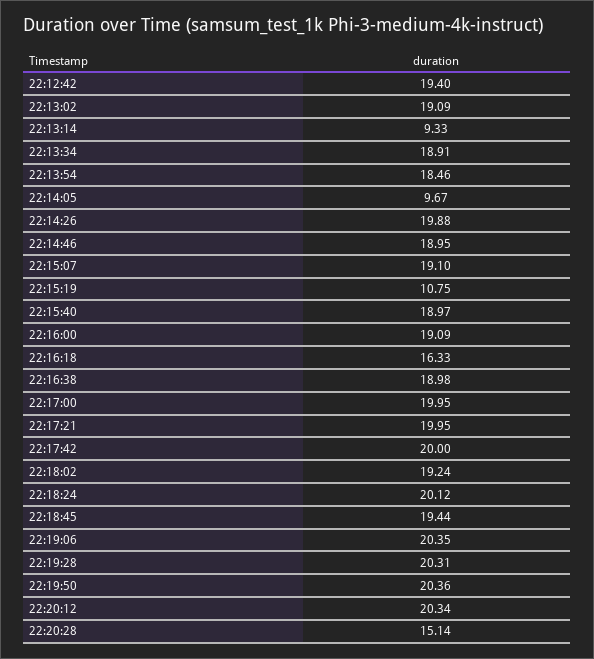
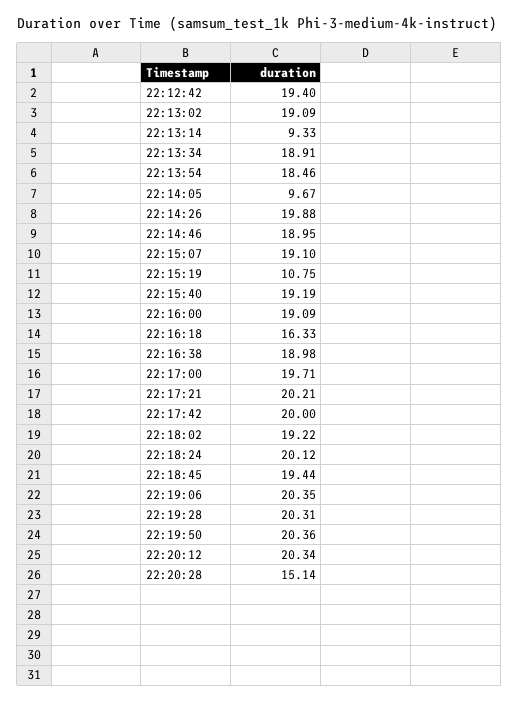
  {
    "22:12:42": 19.4,
    "22:13:02": 19.09,
    "22:13:14": 9.33,
    "22:13:34": 18.91,
    "22:13:54": 18.46,
    "22:14:05": 9.67,
    "22:14:26": 19.88,
    "22:14:46": 18.95,
    "22:15:07": 19.1,
    "22:15:19": 10.75,
-   "22:15:40": 18.97,
+   "22:15:40": 19.19,
    "22:16:00": 19.09,
    "22:16:18": 16.33,
    "22:16:38": 18.98,
-   "22:17:00": 19.95,
+   "22:17:00": 19.71,
-   "22:17:21": 19.95,
+   "22:17:21": 20.21,
    "22:17:42": 20,
-   "22:18:02": 19.24,
+   "22:18:02": 19.22,
    "22:18:24": 20.12,
    "22:18:45": 19.44,
    "22:19:06": 20.35,
    "22:19:28": 20.31,
    "22:19:50": 20.36,
    "22:20:12": 20.34,
    "22:20:28": 15.14
  }

